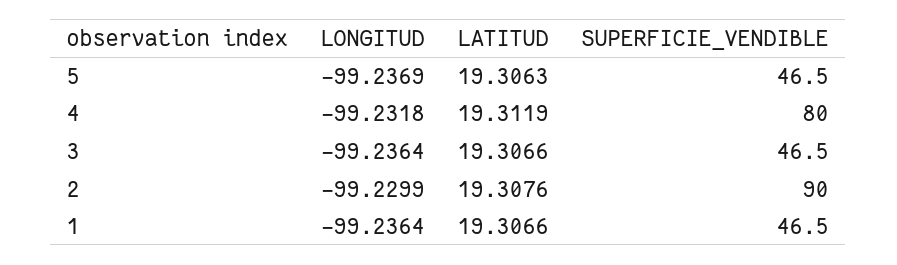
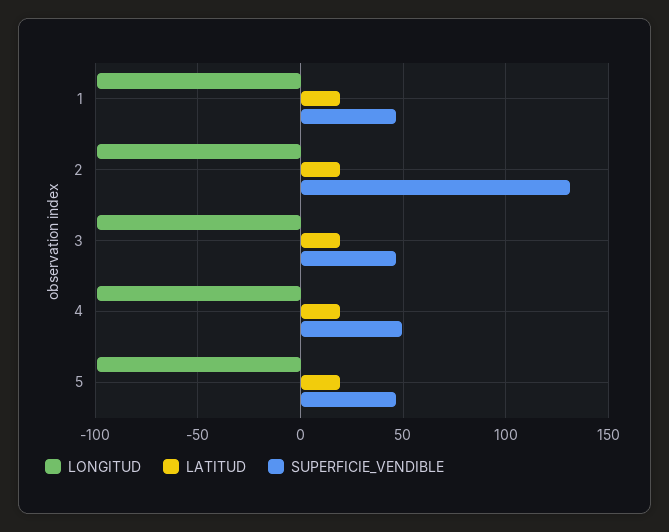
  {
    "LONGITUD": {
      "5": -99.2369,
      "4": -99.2318,
      "3": -99.2364,
      "2": -99.2299,
      "1": -99.2364
    },
    "LATITUD": {
      "5": 19.3063,
      "4": 19.3119,
      "3": 19.3066,
      "2": 19.3076,
      "1": 19.3066
    },
    "SUPERFICIE_VENDIBLE": {
      "5": 46.5,
-     "4": 80,
+     "4": 50,
      "3": 46.5,
-     "2": 90,
+     "2": 130,
      "1": 46.5
    }
  }

